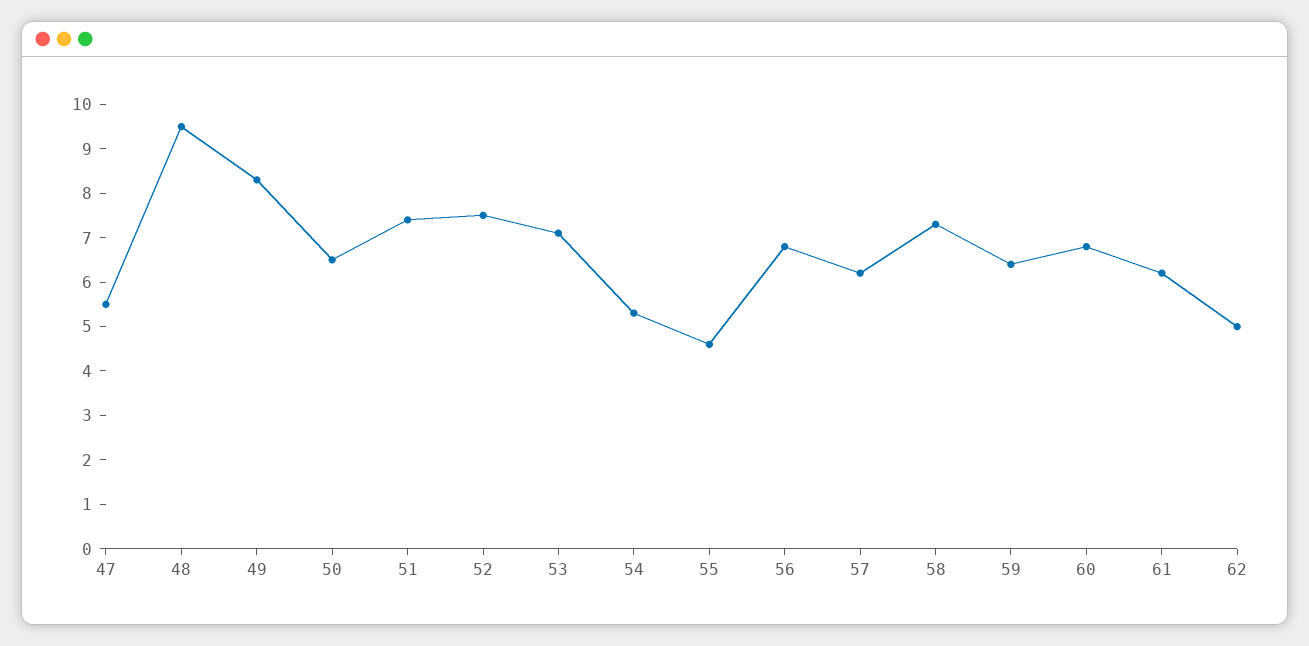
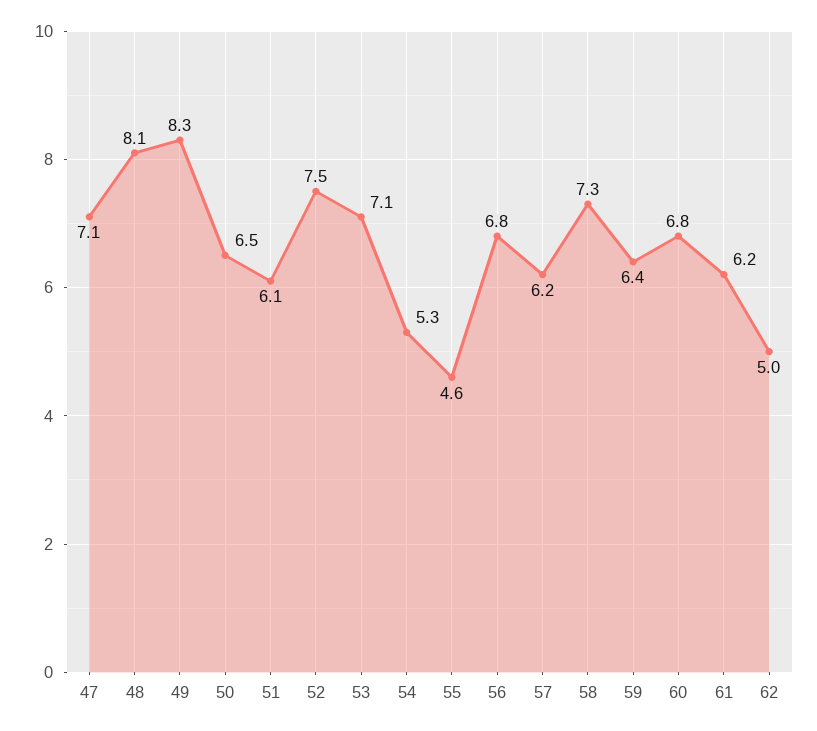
  {
-   "47": 5.5,
+   "47": 7.1,
-   "48": 9.5,
+   "48": 8.1,
    "49": 8.3,
    "50": 6.5,
-   "51": 7.5,
+   "51": 6.1,
    "52": 7.5,
    "53": 7.1,
    "54": 5.3,
    "55": 4.6,
    "56": 6.8,
    "57": 6.2,
    "58": 7.3,
    "59": 6.4,
    "60": 6.8,
    "61": 6.2,
    "62": 5
  }

